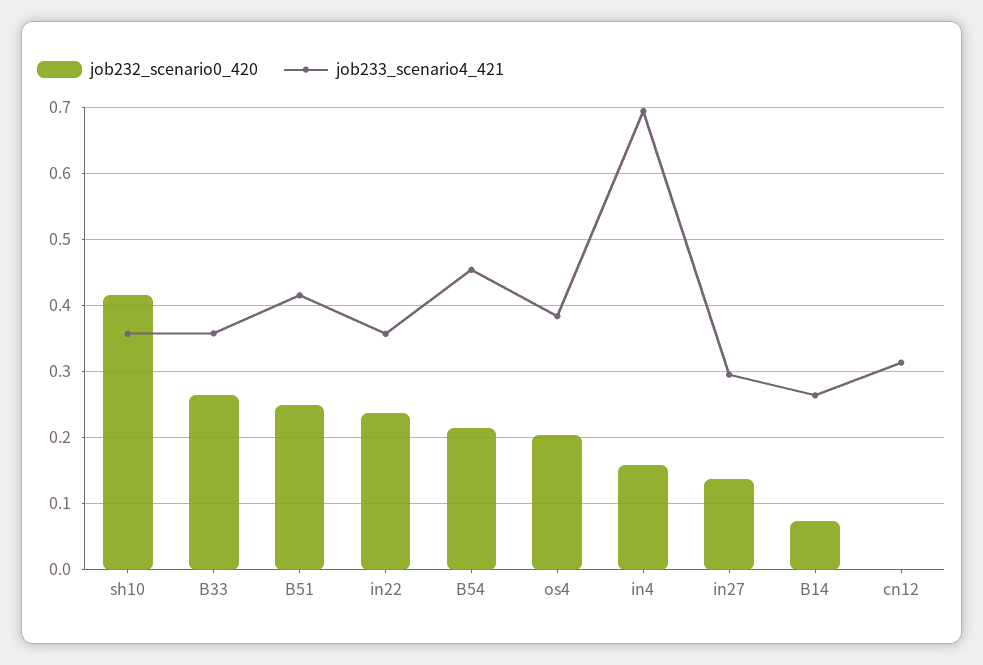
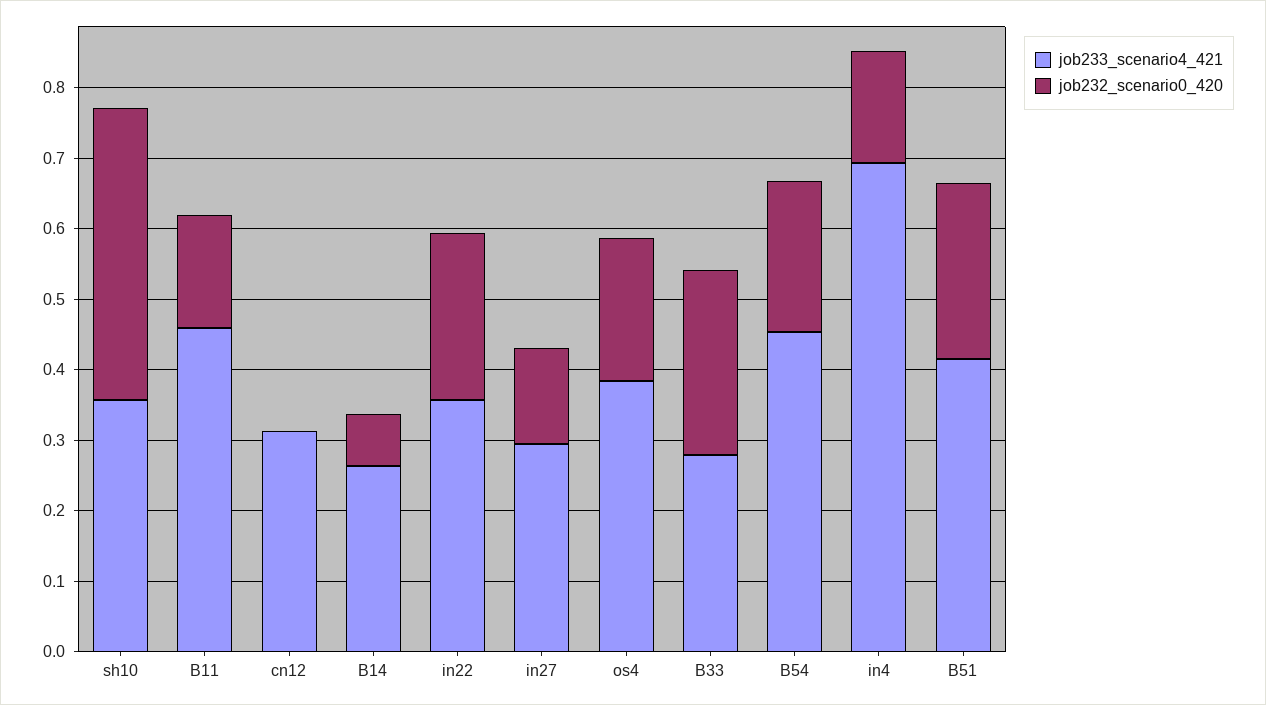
  {
    "job232_scenario0_420": {
      "sh10": 0.42,
      "B33": 0.26,
      "B51": 0.25,
      "in22": 0.24,
      "B54": 0.21,
      "os4": 0.2,
      "in4": 0.16,
      "in27": 0.14,
      "B14": 0.07,
-     "cn12": 0
+     "cn12": 0,
+     "B11": 0.16
    },
    "job233_scenario4_421": {
      "sh10": 0.36,
-     "B33": 0.36,
+     "B33": 0.28,
      "B51": 0.42,
      "in22": 0.36,
      "B54": 0.45,
      "os4": 0.38,
      "in4": 0.69,
      "in27": 0.3,
      "B14": 0.26,
-     "cn12": 0.31
+     "cn12": 0.31,
+     "B11": 0.46
    }
  }

